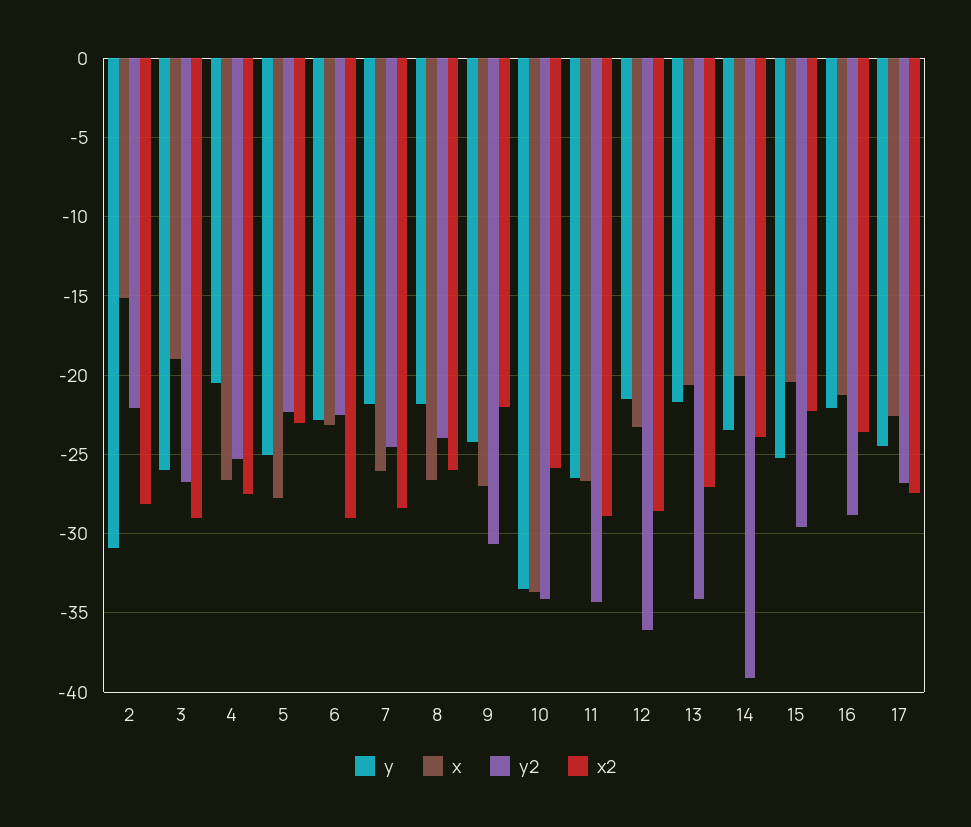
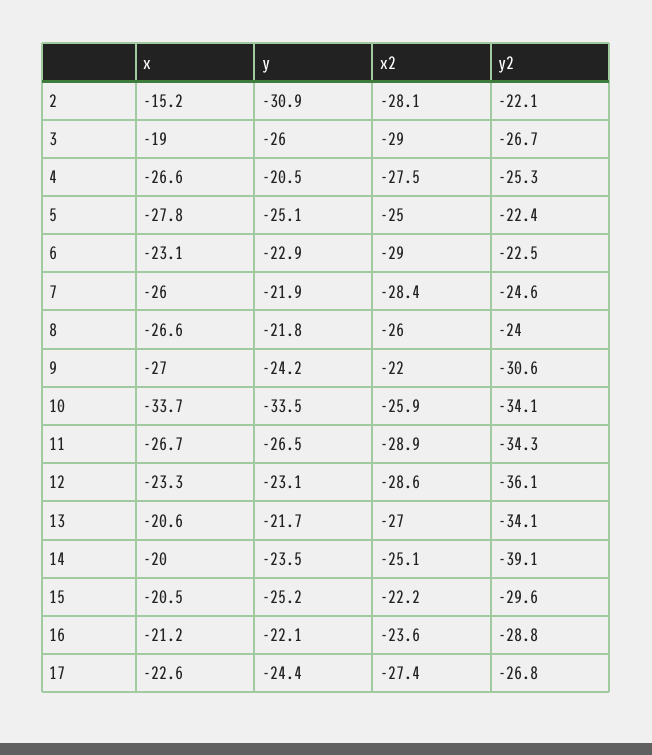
  {
    "y": {
      "2": -30.9,
      "3": -26,
      "4": -20.5,
      "5": -25.1,
      "6": -22.9,
      "7": -21.9,
      "8": -21.8,
      "9": -24.2,
      "10": -33.5,
      "11": -26.5,
-     "12": -21.5,
+     "12": -23.1,
      "13": -21.7,
      "14": -23.5,
      "15": -25.2,
      "16": -22.1,
      "17": -24.4
    },
    "x": {
      "2": -15.2,
      "3": -19,
      "4": -26.6,
      "5": -27.8,
      "6": -23.1,
      "7": -26,
      "8": -26.6,
      "9": -27,
      "10": -33.7,
      "11": -26.7,
      "12": -23.3,
      "13": -20.6,
      "14": -20,
      "15": -20.5,
      "16": -21.2,
      "17": -22.6
    },
    "y2": {
      "2": -22.1,
      "3": -26.7,
      "4": -25.3,
      "5": -22.4,
      "6": -22.5,
      "7": -24.6,
      "8": -24,
      "9": -30.6,
      "10": -34.1,
      "11": -34.3,
      "12": -36.1,
      "13": -34.1,
      "14": -39.1,
      "15": -29.6,
      "16": -28.8,
      "17": -26.8
    },
    "x2": {
      "2": -28.1,
      "3": -29,
      "4": -27.5,
-     "5": -23,
+     "5": -25,
      "6": -29,
      "7": -28.4,
      "8": -26,
      "9": -22,
      "10": -25.9,
      "11": -28.9,
      "12": -28.6,
      "13": -27,
-     "14": -24,
+     "14": -25.1,
      "15": -22.2,
      "16": -23.6,
      "17": -27.4
    }
  }

